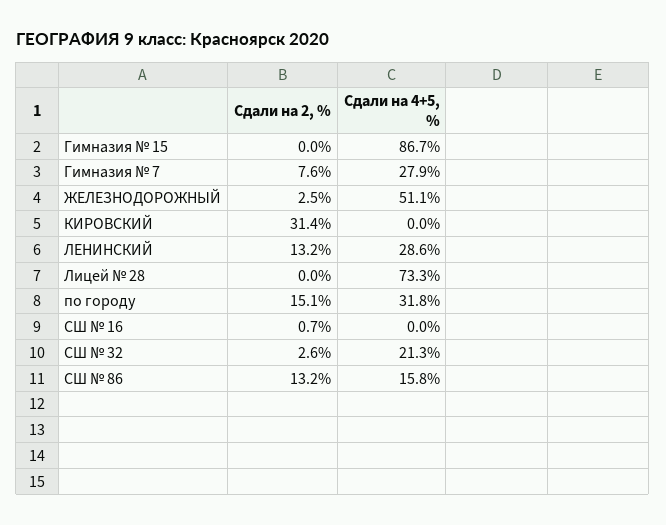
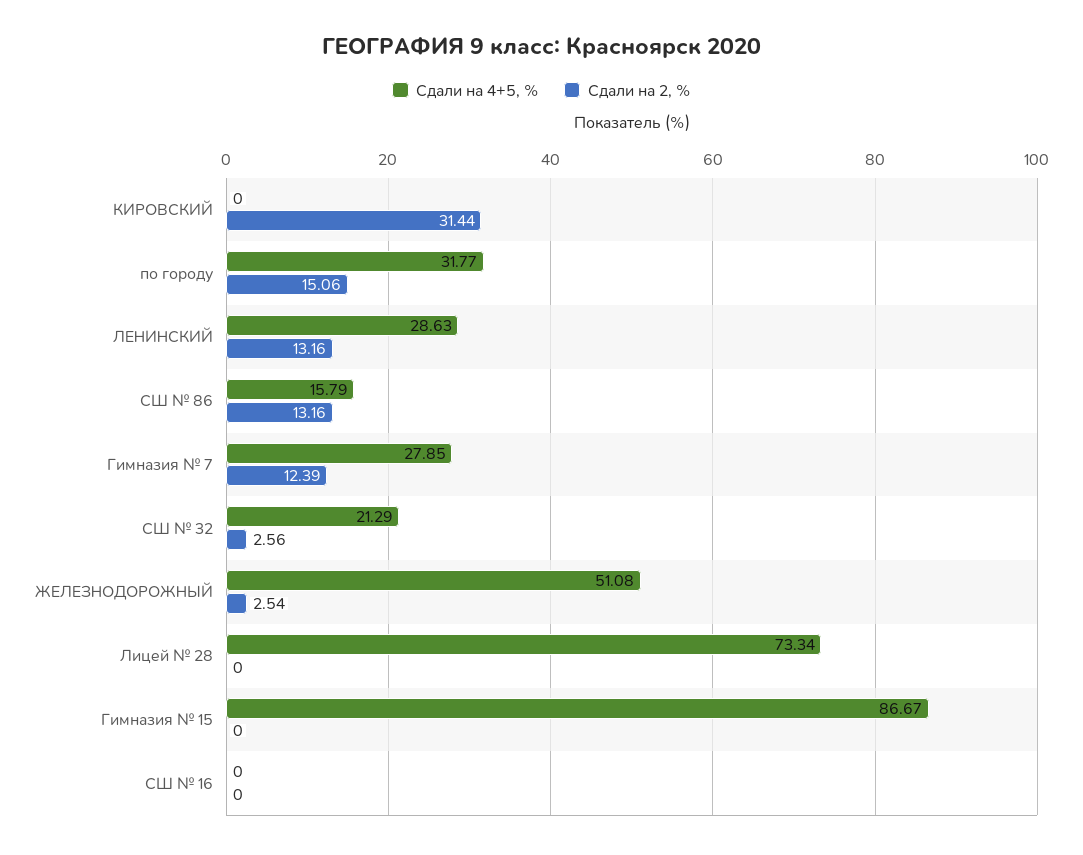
  {
    "Сдали на 2, %": {
      "Гимназия № 15": 0,
-     "Гимназия № 7": 7.6,
+     "Гимназия № 7": 12.39,
      "ЖЕЛЕЗНОДОРОЖНЫЙ": 2.54,
      "КИРОВСКИЙ": 31.44,
      "ЛЕНИНСКИЙ": 13.16,
      "Лицей № 28": 0,
      "по городу": 15.06,
-     "СШ № 16": 0.7,
+     "СШ № 16": 0,
      "СШ № 32": 2.56,
      "СШ № 86": 13.16
    },
    "Сдали на 4+5, %": {
      "Гимназия № 15": 86.67,
      "Гимназия № 7": 27.85,
      "ЖЕЛЕЗНОДОРОЖНЫЙ": 51.08,
      "КИРОВСКИЙ": 0,
      "ЛЕНИНСКИЙ": 28.63,
      "Лицей № 28": 73.34,
      "по городу": 31.77,
      "СШ № 16": 0,
      "СШ № 32": 21.29,
      "СШ № 86": 15.79
    }
  }

